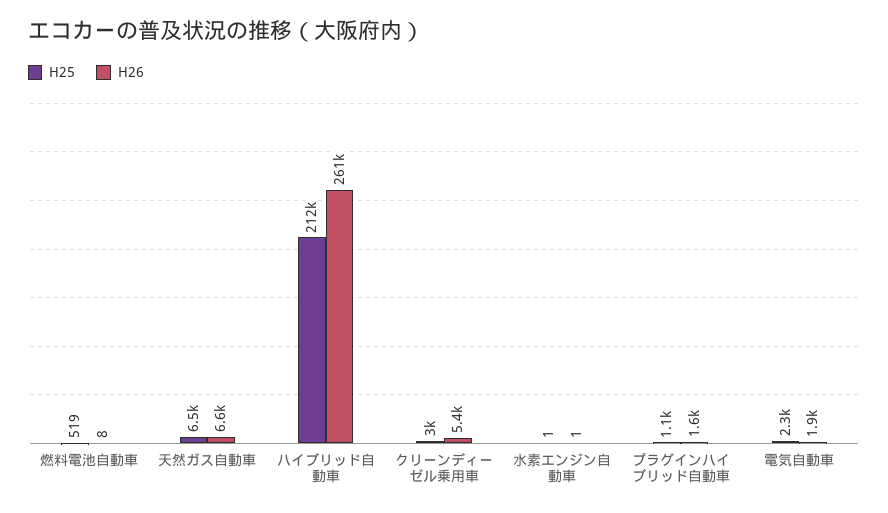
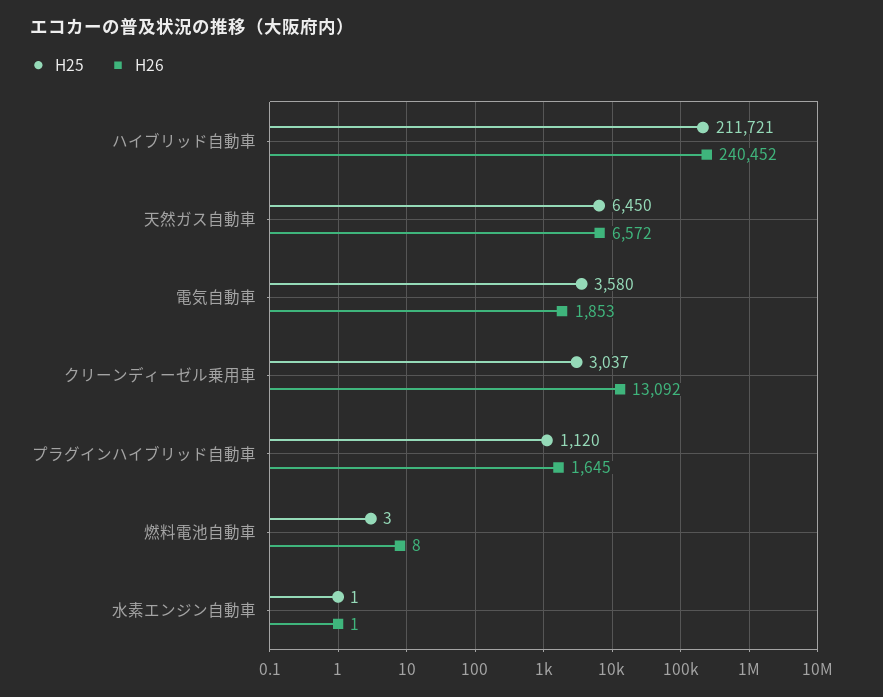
  {
    "H25": {
-     "燃料電池自動車": 519,
+     "燃料電池自動車": 3,
      "天然ガス自動車": 6450,
      "ハイブリッド自動車": 211721,
      "クリーンディーゼル乗用車": 3037,
      "水素エンジン自動車": 1,
      "プラグインハイブリッド自動車": 1120,
-     "電気自動車": 2300
+     "電気自動車": 3580
    },
    "H26": {
      "燃料電池自動車": 8,
      "天然ガス自動車": 6572,
-     "ハイブリッド自動車": 261000,
+     "ハイブリッド自動車": 240452,
-     "クリーンディーゼル乗用車": 5400,
+     "クリーンディーゼル乗用車": 13092,
      "水素エンジン自動車": 1,
      "プラグインハイブリッド自動車": 1645,
      "電気自動車": 1853
    }
  }

